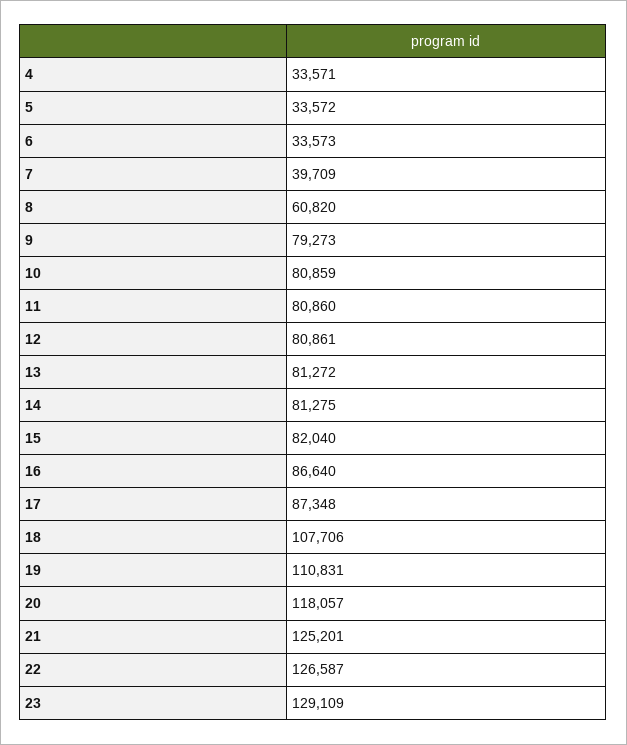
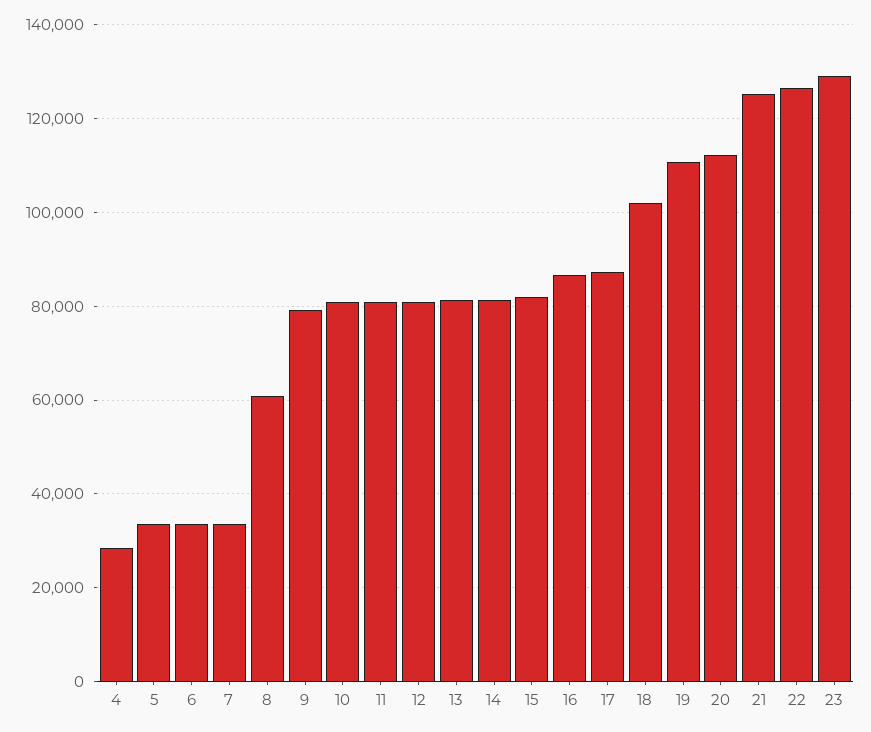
  {
-   "4": 33571,
+   "4": 28000,
    "5": 33572,
    "6": 33573,
-   "7": 39709,
+   "7": 34000,
    "8": 60820,
    "9": 79273,
    "10": 80859,
    "11": 80860,
    "12": 80861,
    "13": 81272,
    "14": 81275,
    "15": 82040,
    "16": 86640,
    "17": 87348,
-   "18": 107706,
+   "18": 102000,
    "19": 110831,
-   "20": 118057,
+   "20": 112000,
    "21": 125201,
    "22": 126587,
    "23": 129109
  }

